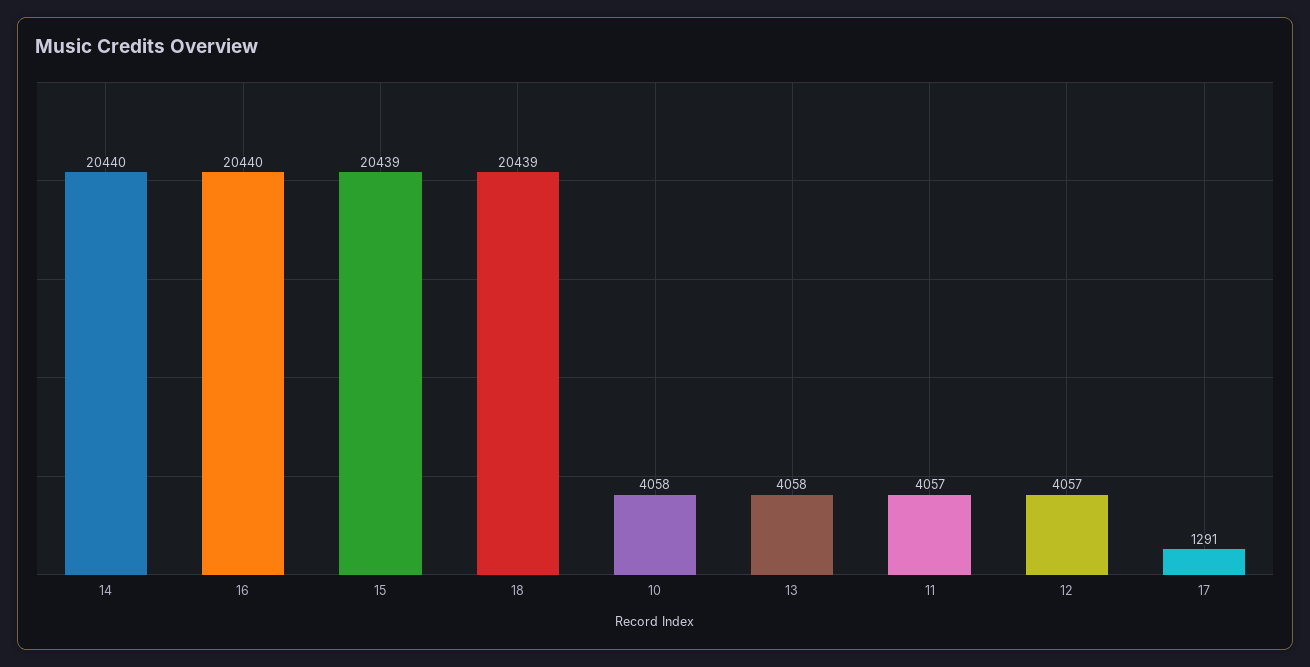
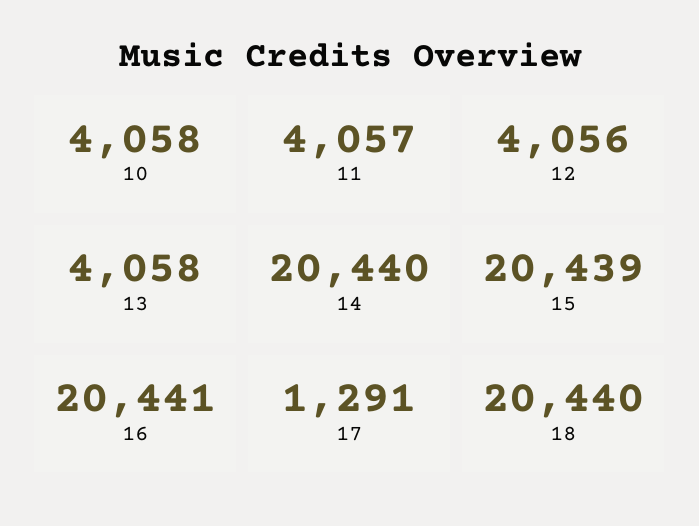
  {
    "14": 20440,
-   "16": 20440,
+   "16": 20441,
    "15": 20439,
-   "18": 20439,
+   "18": 20440,
    "10": 4058,
    "13": 4058,
    "11": 4057,
-   "12": 4057,
+   "12": 4056,
    "17": 1291
  }

